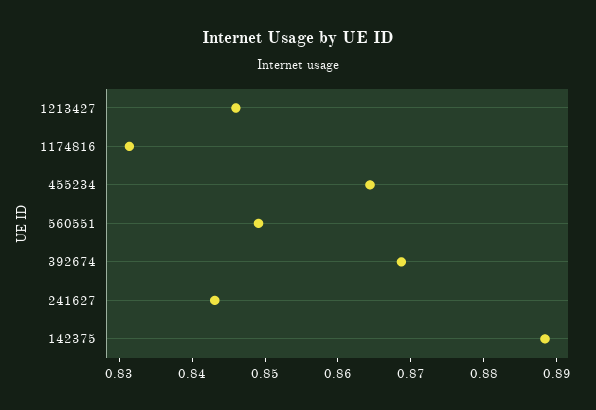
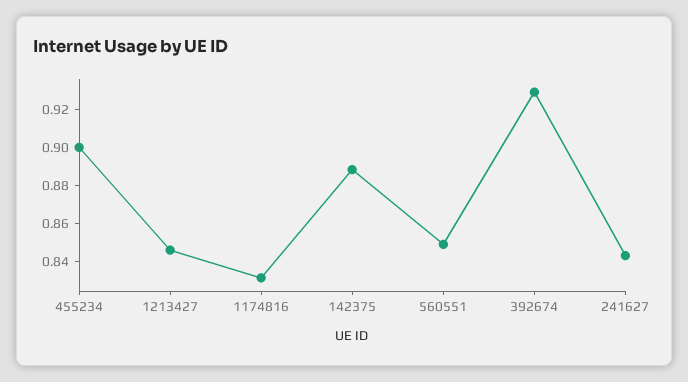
  {
    "1213427": 0.846,
    "1174816": 0.832,
-   "455234": 0.864,
+   "455234": 0.9,
    "560551": 0.85,
-   "392674": 0.868,
+   "392674": 0.93,
    "241627": 0.844,
    "142375": 0.888
  }

